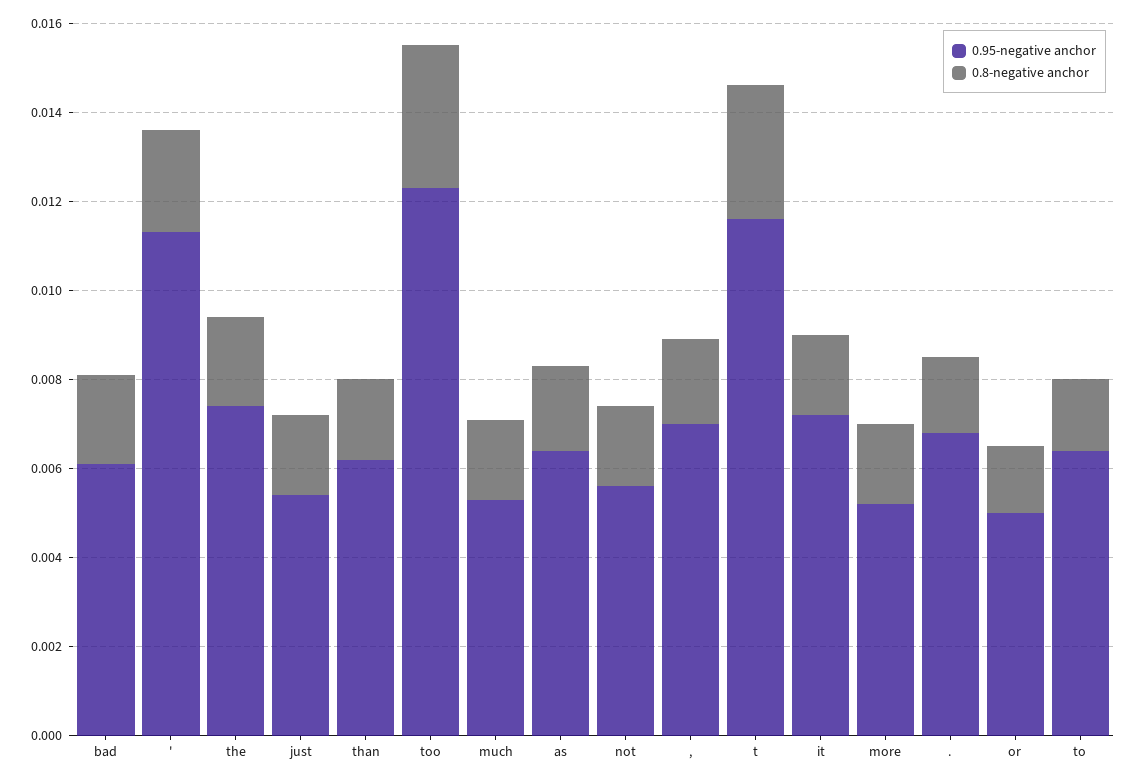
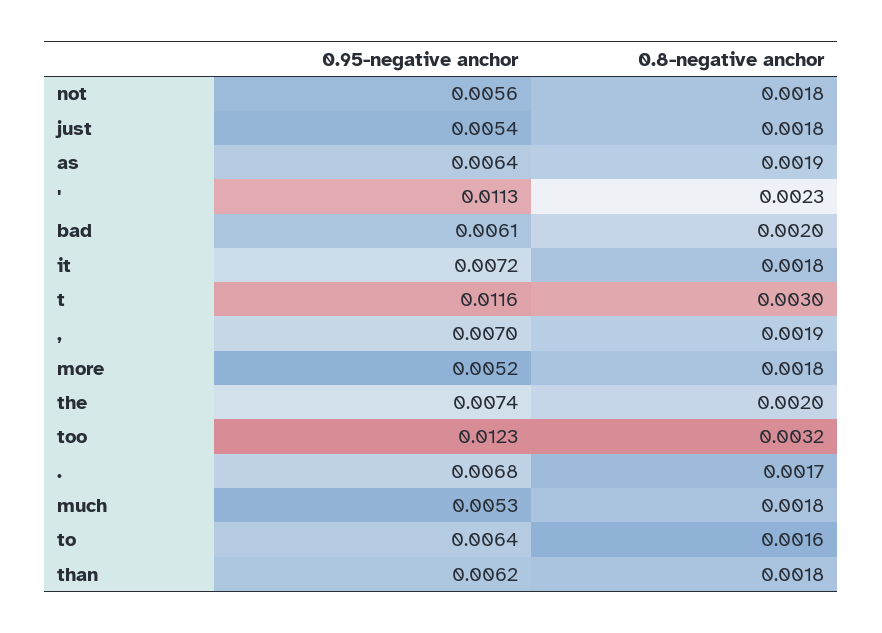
  {
    "0.95-negative anchor": {
      "bad": 0.0061,
      "'": 0.0113,
      "the": 0.0074,
      "just": 0.0054,
      "than": 0.0062,
      "too": 0.0123,
      "much": 0.0053,
      "as": 0.0064,
      "not": 0.0056,
      ",": 0.007,
      "t": 0.0116,
      "it": 0.0072,
      "more": 0.0052,
      ".": 0.0068,
-     "or": 0.005,
      "to": 0.0064
    },
    "0.8-negative anchor": {
      "bad": 0.002,
      "'": 0.0023,
      "the": 0.002,
      "just": 0.0018,
      "than": 0.0018,
      "too": 0.0032,
      "much": 0.0018,
      "as": 0.0019,
      "not": 0.0018,
      ",": 0.0019,
      "t": 0.003,
      "it": 0.0018,
      "more": 0.0018,
      ".": 0.0017,
-     "or": 0.0015,
      "to": 0.0016
    }
  }

